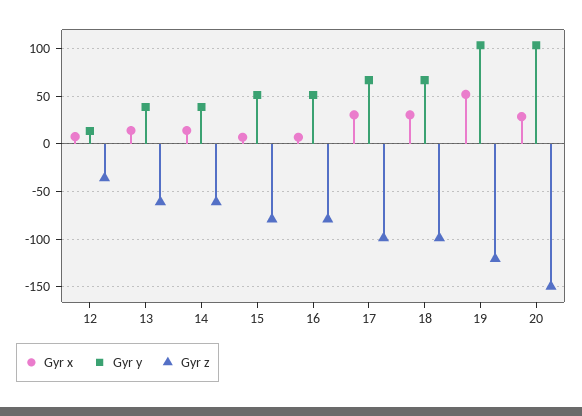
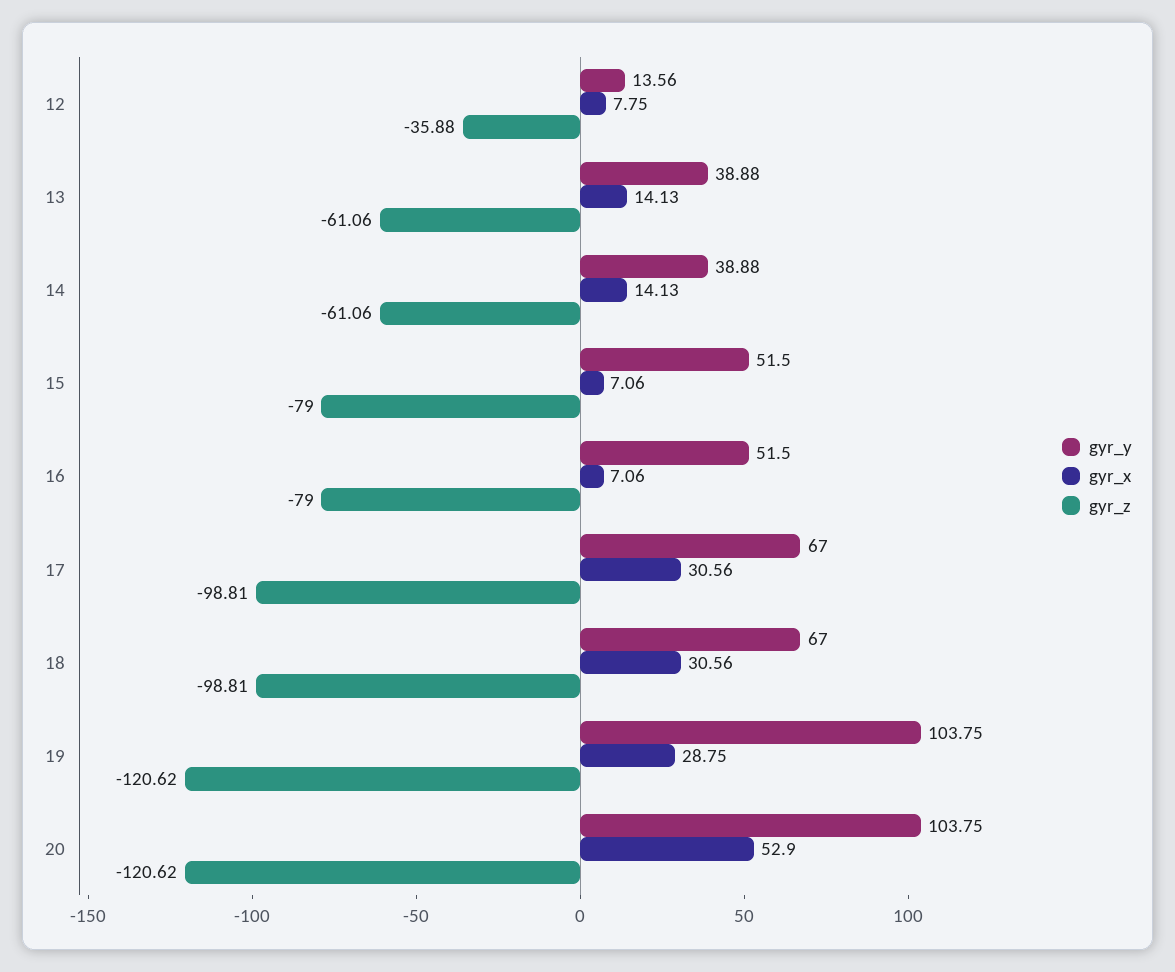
  {
    "Gyr x": {
      "12": 7.75,
      "13": 14.13,
      "14": 14.13,
      "15": 7.06,
      "16": 7.06,
      "17": 30.56,
      "18": 30.56,
-     "19": 50,
+     "19": 28.75,
-     "20": 30
+     "20": 52.9
    },
    "Gyr y": {
      "12": 13.56,
      "13": 38.88,
      "14": 38.88,
      "15": 51.5,
      "16": 51.5,
      "17": 67,
      "18": 67,
      "19": 103.75,
      "20": 103.75
    },
    "Gyr z": {
      "12": -35.88,
      "13": -61.06,
      "14": -61.06,
      "15": -79,
      "16": -79,
      "17": -98.81,
      "18": -98.81,
      "19": -120.62,
-     "20": -150
+     "20": -120.62
    }
  }

